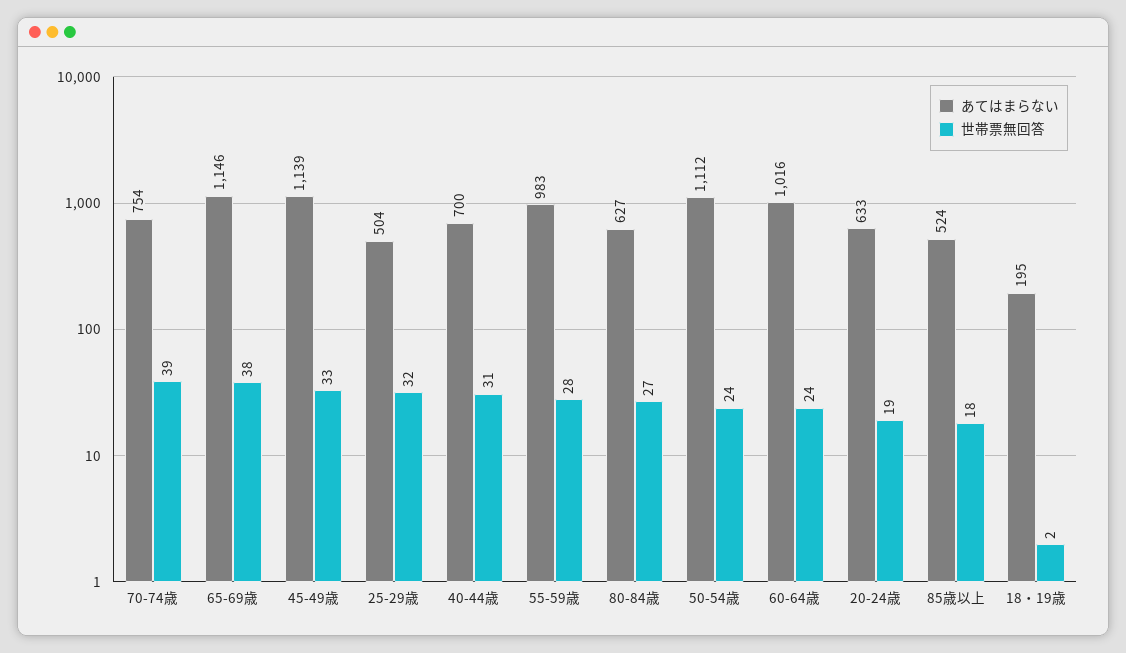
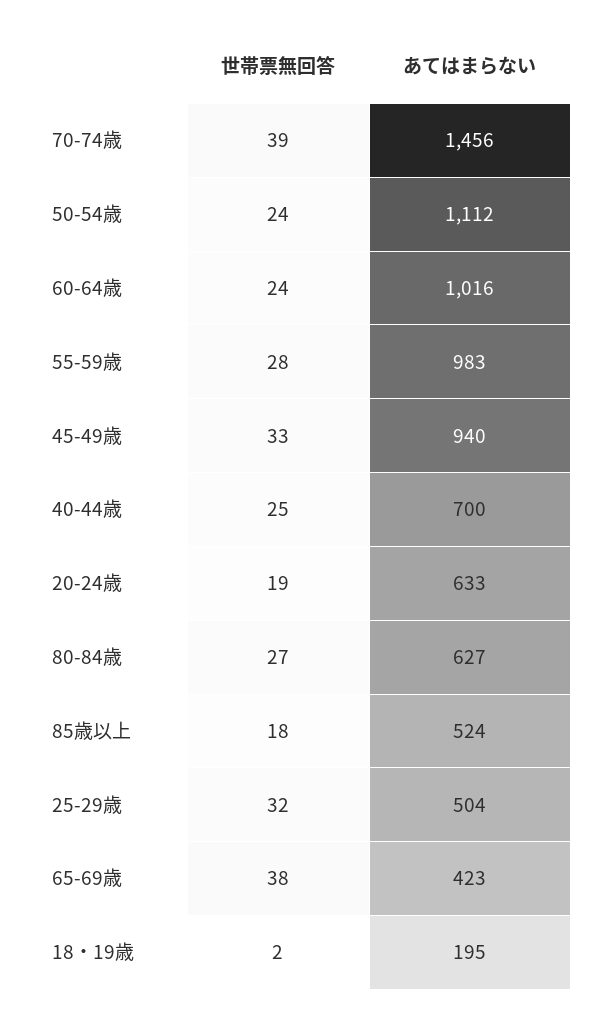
  {
    "あてはまらない": {
-     "70-74歳": 754,
+     "70-74歳": 1456,
-     "65-69歳": 1146,
+     "65-69歳": 423,
-     "45-49歳": 1139,
+     "45-49歳": 940,
      "25-29歳": 504,
      "40-44歳": 700,
      "55-59歳": 983,
      "80-84歳": 627,
      "50-54歳": 1112,
      "60-64歳": 1016,
      "20-24歳": 633,
      "85歳以上": 524,
      "18・19歳": 195
    },
    "世帯票無回答": {
      "70-74歳": 39,
      "65-69歳": 38,
      "45-49歳": 33,
      "25-29歳": 32,
-     "40-44歳": 31,
+     "40-44歳": 25,
      "55-59歳": 28,
      "80-84歳": 27,
      "50-54歳": 24,
      "60-64歳": 24,
      "20-24歳": 19,
      "85歳以上": 18,
      "18・19歳": 2
    }
  }

